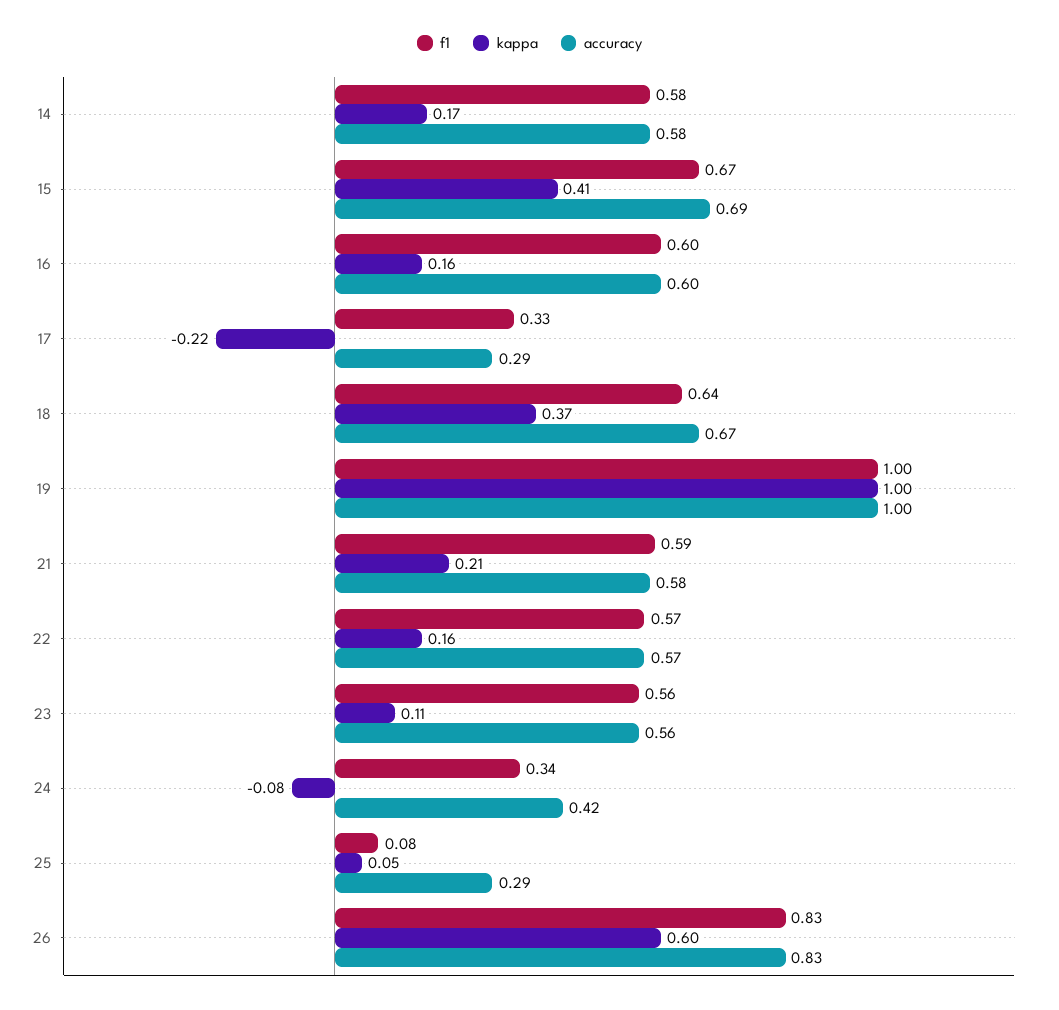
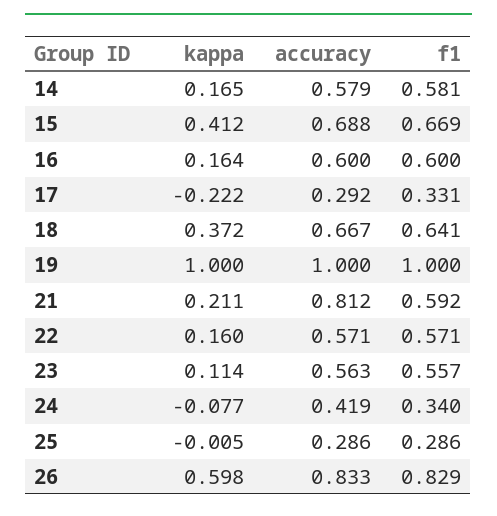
  {
    "f1": {
      "14": 0.581,
      "15": 0.669,
      "16": 0.6,
      "17": 0.331,
      "18": 0.641,
      "19": 1,
      "21": 0.592,
      "22": 0.571,
      "23": 0.557,
      "24": 0.34,
-     "25": 0.08,
+     "25": 0.286,
      "26": 0.829
    },
    "kappa": {
      "14": 0.165,
      "15": 0.412,
      "16": 0.164,
      "17": -0.222,
      "18": 0.372,
      "19": 1,
      "21": 0.211,
      "22": 0.16,
      "23": 0.114,
      "24": -0.077,
-     "25": 0.05,
+     "25": -0.005,
      "26": 0.598
    },
    "accuracy": {
      "14": 0.579,
      "15": 0.688,
      "16": 0.6,
      "17": 0.292,
      "18": 0.667,
      "19": 1,
-     "21": 0.58,
+     "21": 0.812,
      "22": 0.571,
      "23": 0.563,
      "24": 0.419,
      "25": 0.286,
      "26": 0.833
    }
  }

